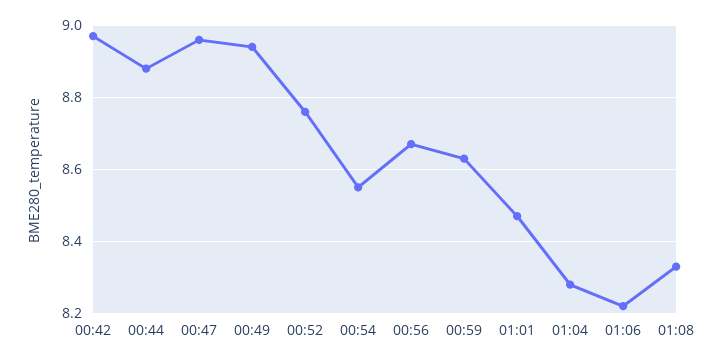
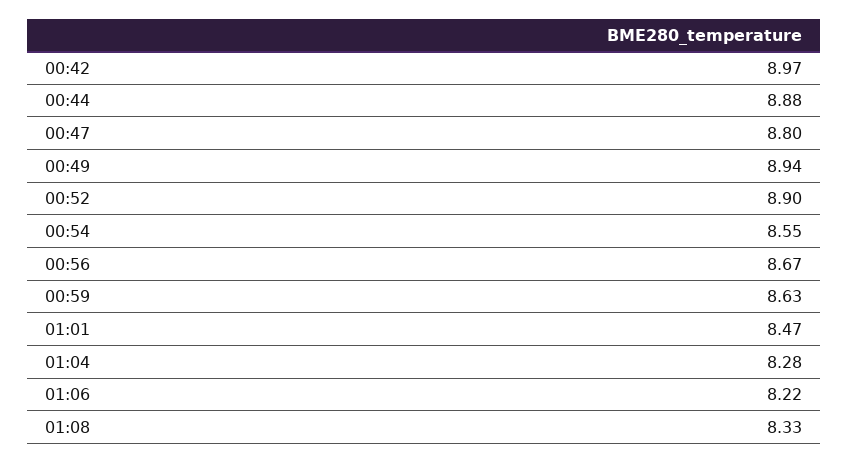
  {
    "00:42": 8.97,
    "00:44": 8.88,
-   "00:47": 8.95,
+   "00:47": 8.8,
    "00:49": 8.94,
-   "00:52": 8.75,
+   "00:52": 8.9,
    "00:54": 8.55,
    "00:56": 8.67,
    "00:59": 8.63,
    "01:01": 8.47,
    "01:04": 8.28,
    "01:06": 8.22,
    "01:08": 8.33
  }

